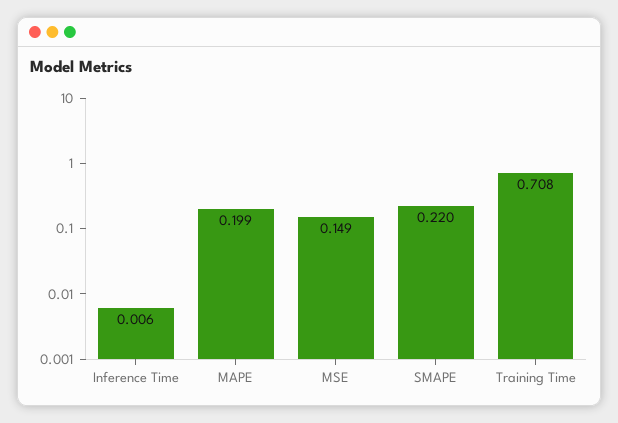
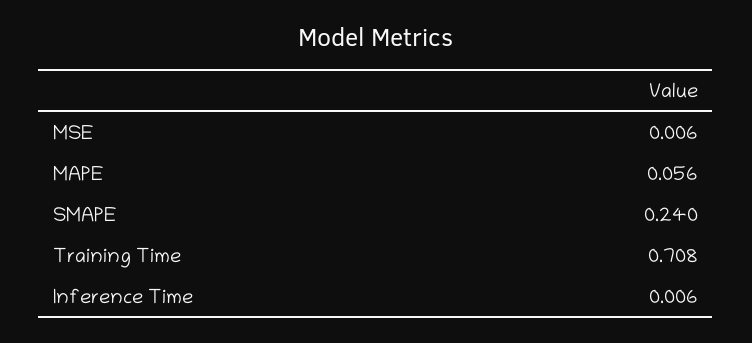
  {
    "Inference Time": 0.006,
-   "MAPE": 0.199,
+   "MAPE": 0.056,
-   "MSE": 0.149,
+   "MSE": 0.006,
-   "SMAPE": 0.22,
+   "SMAPE": 0.24,
    "Training Time": 0.708
  }

